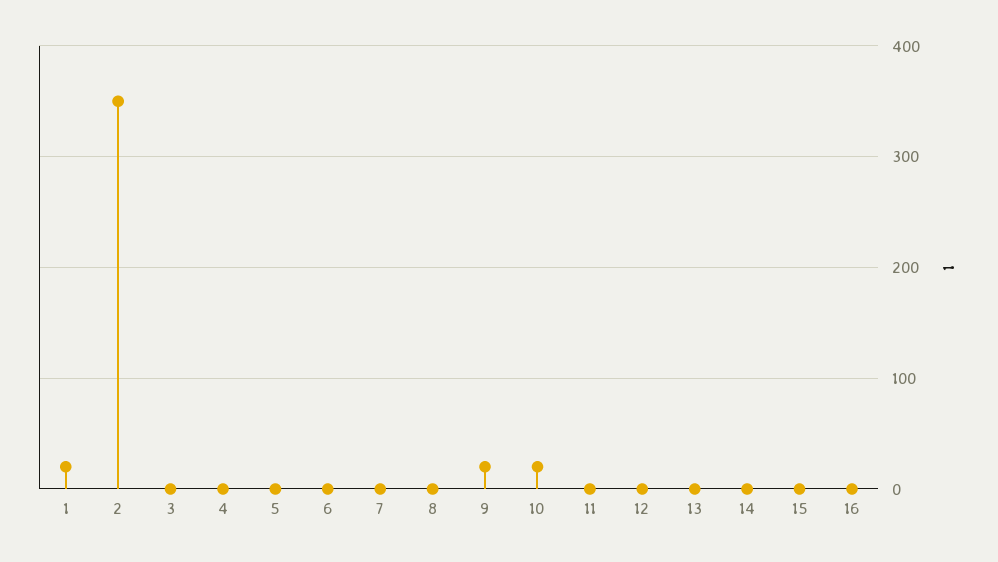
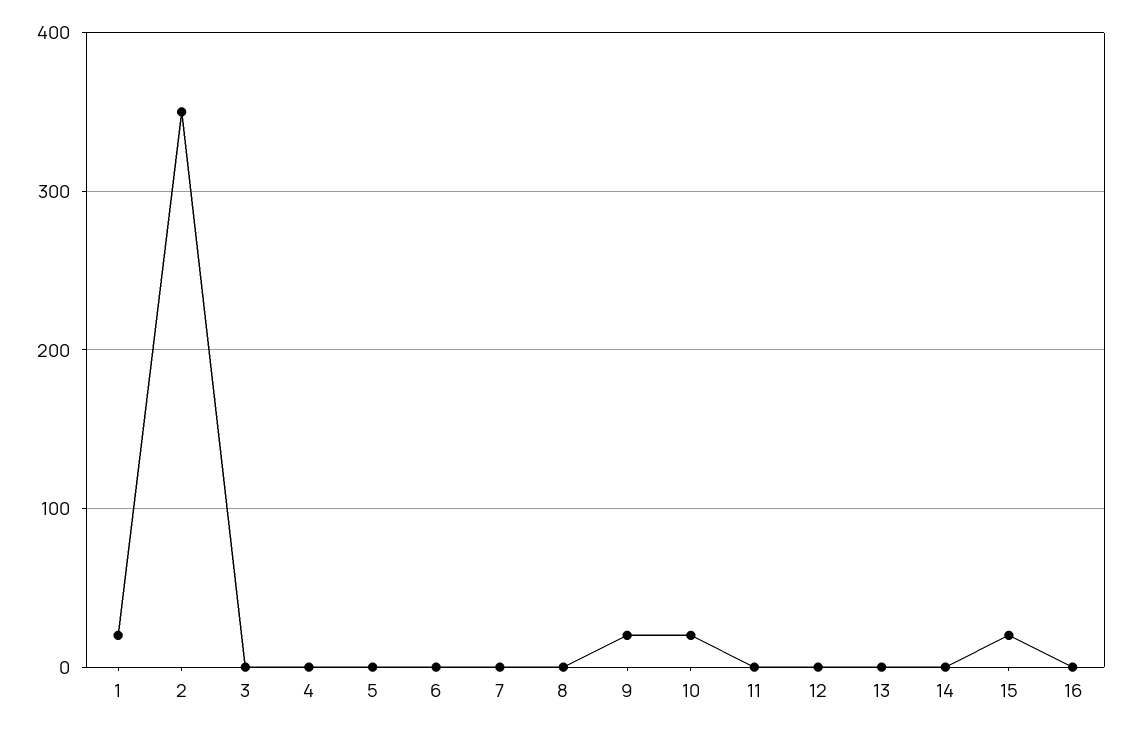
  {
    "1": 20,
    "2": 350,
    "3": 0,
    "4": 0,
    "5": 0,
    "6": 0,
    "7": 0,
    "8": 0,
    "9": 20,
    "10": 20,
    "11": 0,
    "12": 0,
    "13": 0,
    "14": 0,
-   "15": 0,
+   "15": 20,
    "16": 0
  }

